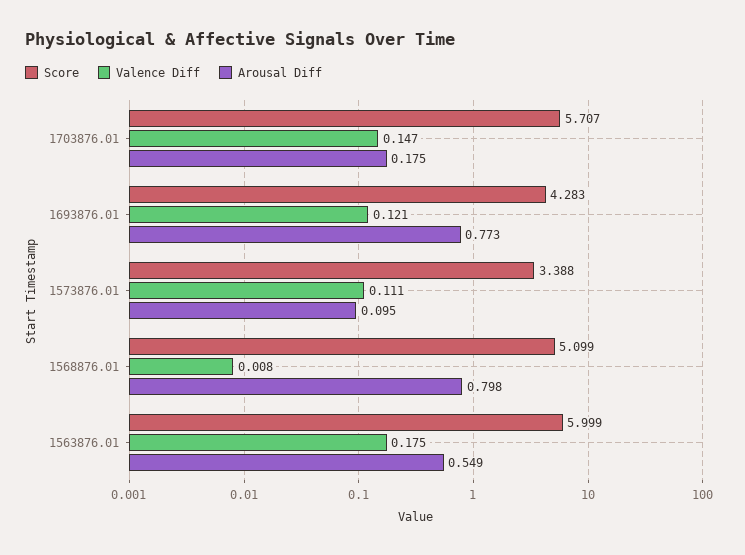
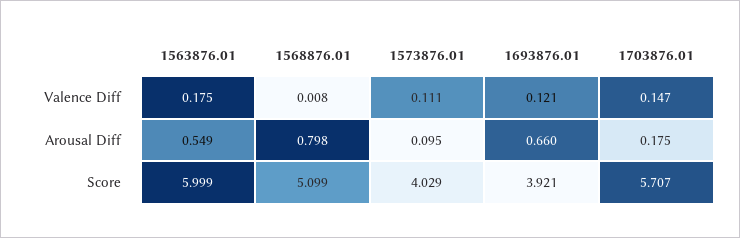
  {
    "Score": {
      "1703876.01": 5.707,
-     "1693876.01": 4.283,
+     "1693876.01": 3.921,
-     "1573876.01": 3.388,
+     "1573876.01": 4.029,
      "1568876.01": 5.099,
      "1563876.01": 5.999
    },
    "Valence Diff": {
      "1703876.01": 0.147,
      "1693876.01": 0.121,
      "1573876.01": 0.111,
      "1568876.01": 0.008,
      "1563876.01": 0.175
    },
    "Arousal Diff": {
      "1703876.01": 0.175,
-     "1693876.01": 0.773,
+     "1693876.01": 0.66,
      "1573876.01": 0.095,
      "1568876.01": 0.798,
      "1563876.01": 0.549
    }
  }

